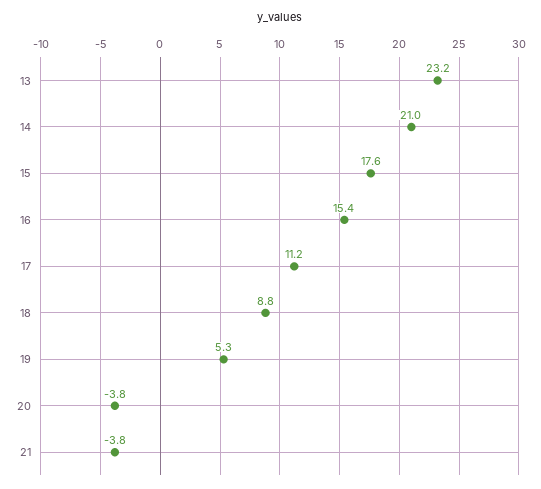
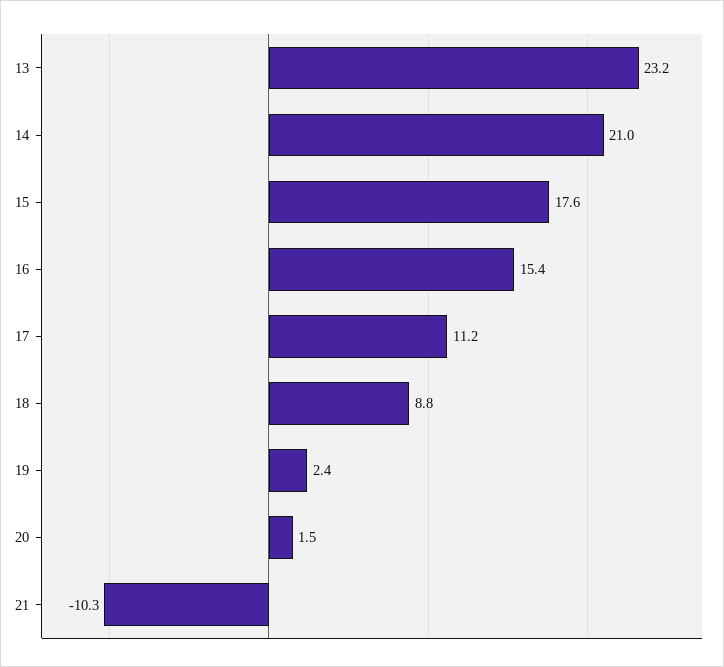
  {
    "13": 23.2,
    "14": 21,
    "15": 17.6,
    "16": 15.4,
    "17": 11.2,
    "18": 8.8,
-   "19": 5.3,
+   "19": 2.4,
-   "20": -3.8,
+   "20": 1.5,
-   "21": -3.8
+   "21": -10.3
  }

